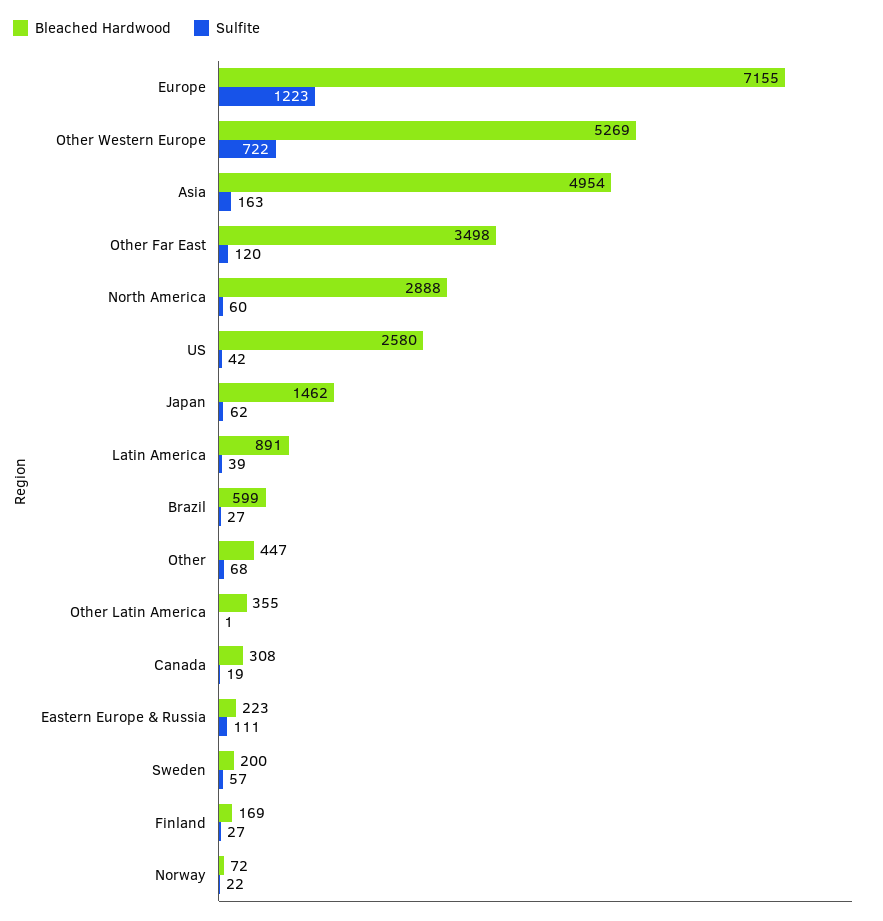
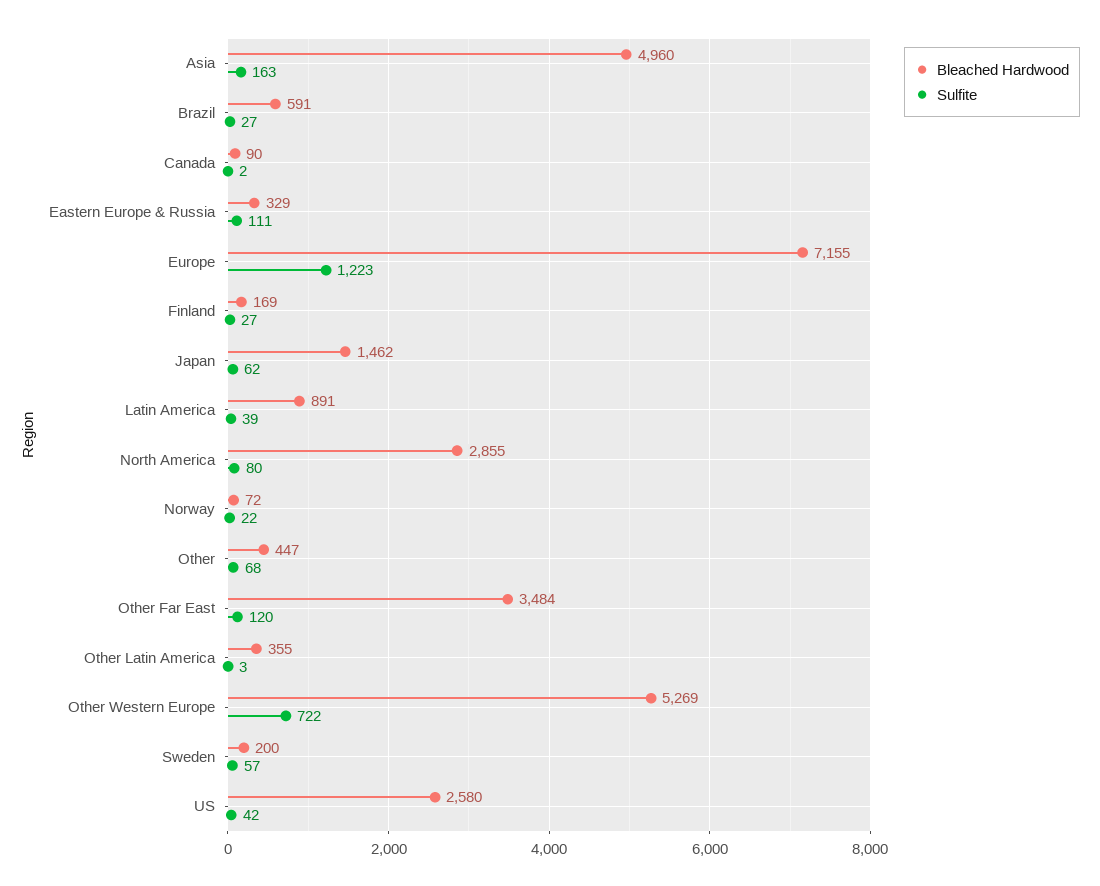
  {
    "Bleached Hardwood": {
      "Europe": 7155,
      "Other Western Europe": 5269,
-     "Asia": 4954,
+     "Asia": 4960,
-     "Other Far East": 3498,
+     "Other Far East": 3484,
-     "North America": 2888,
+     "North America": 2855,
      "US": 2580,
      "Japan": 1462,
      "Latin America": 891,
-     "Brazil": 599,
+     "Brazil": 591,
      "Other": 447,
      "Other Latin America": 355,
-     "Canada": 308,
+     "Canada": 90,
-     "Eastern Europe & Russia": 223,
+     "Eastern Europe & Russia": 329,
      "Sweden": 200,
      "Finland": 169,
      "Norway": 72
    },
    "Sulfite": {
      "Europe": 1223,
      "Other Western Europe": 722,
      "Asia": 163,
      "Other Far East": 120,
-     "North America": 60,
+     "North America": 80,
      "US": 42,
      "Japan": 62,
      "Latin America": 39,
      "Brazil": 27,
      "Other": 68,
-     "Other Latin America": 1,
+     "Other Latin America": 3,
-     "Canada": 19,
+     "Canada": 2,
      "Eastern Europe & Russia": 111,
      "Sweden": 57,
      "Finland": 27,
      "Norway": 22
    }
  }

